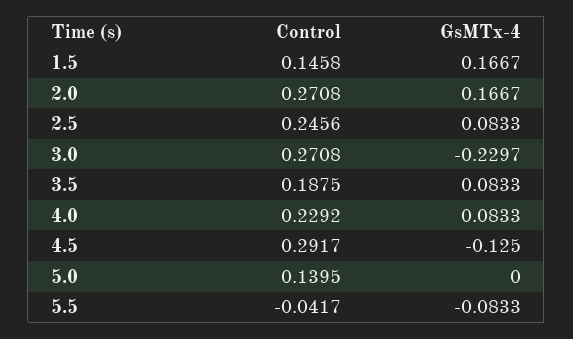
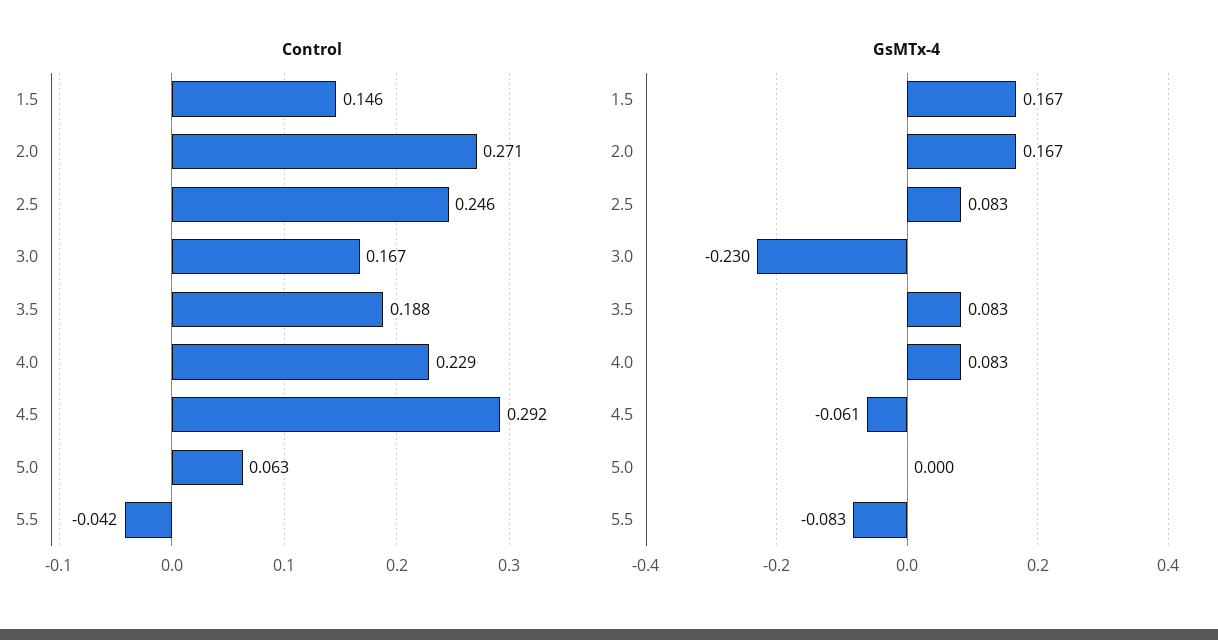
  {
    "Control": {
      "1.5": 0.1458,
      "2.0": 0.2708,
      "2.5": 0.2456,
-     "3.0": 0.2708,
+     "3.0": 0.167,
      "3.5": 0.1875,
      "4.0": 0.2292,
      "4.5": 0.2917,
-     "5.0": 0.1395,
+     "5.0": 0.063,
      "5.5": -0.0417
    },
    "GsMTx-4": {
      "1.5": 0.1667,
      "2.0": 0.1667,
      "2.5": 0.0833,
      "3.0": -0.2297,
      "3.5": 0.0833,
      "4.0": 0.0833,
-     "4.5": -0.125,
+     "4.5": -0.061,
      "5.0": 0,
      "5.5": -0.0833
    }
  }

